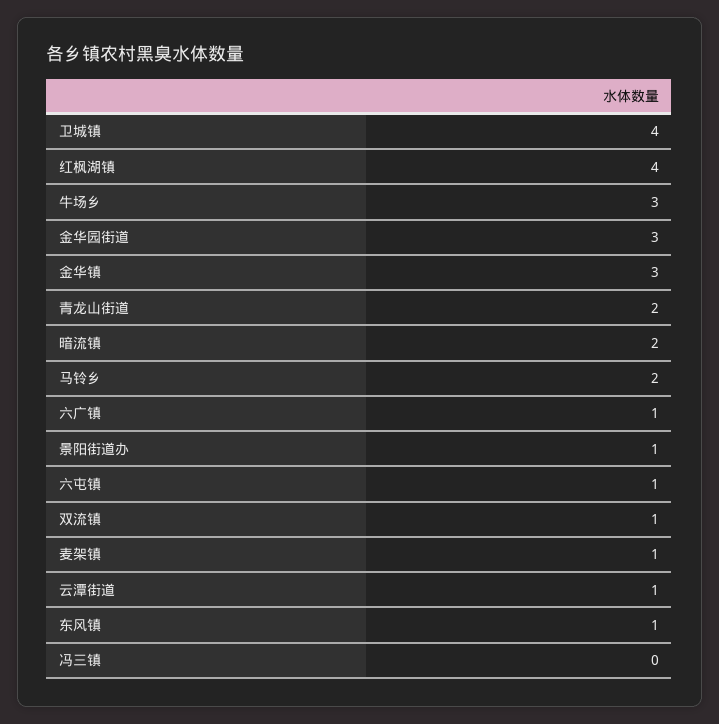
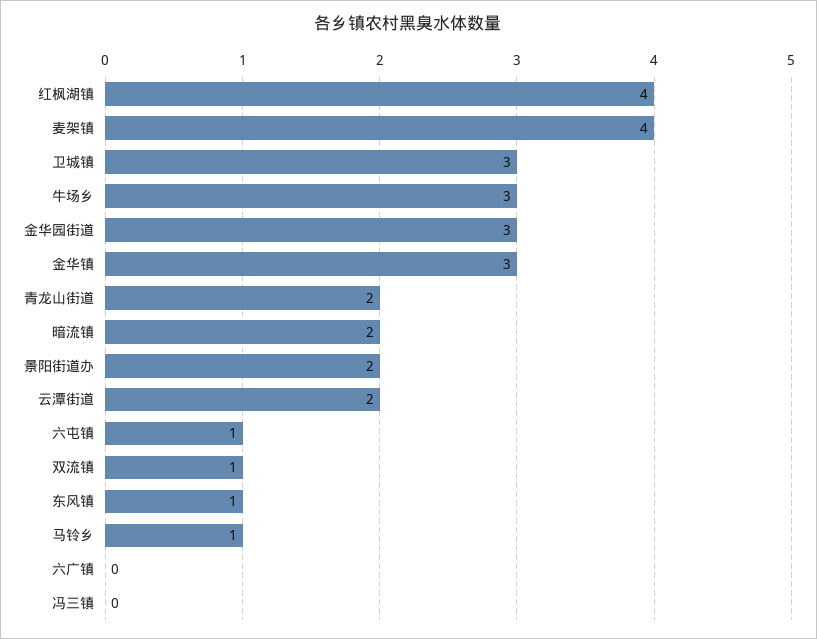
  {
-   "卫城镇": 4,
+   "卫城镇": 3,
    "红枫湖镇": 4,
    "牛场乡": 3,
    "金华园街道": 3,
    "金华镇": 3,
    "青龙山街道": 2,
    "暗流镇": 2,
-   "马铃乡": 2,
+   "马铃乡": 1,
-   "六广镇": 1,
+   "六广镇": 0,
-   "景阳街道办": 1,
+   "景阳街道办": 2,
    "六屯镇": 1,
    "双流镇": 1,
-   "麦架镇": 1,
+   "麦架镇": 4,
-   "云潭街道": 1,
+   "云潭街道": 2,
    "东风镇": 1,
    "冯三镇": 0
  }

